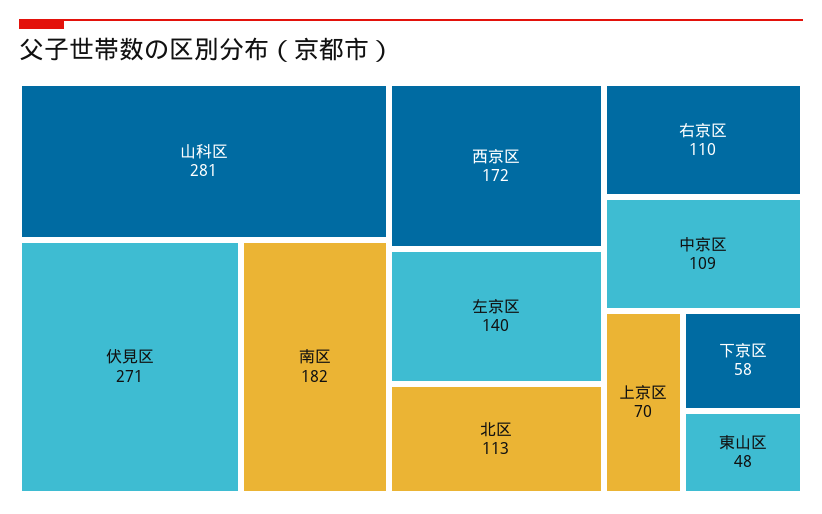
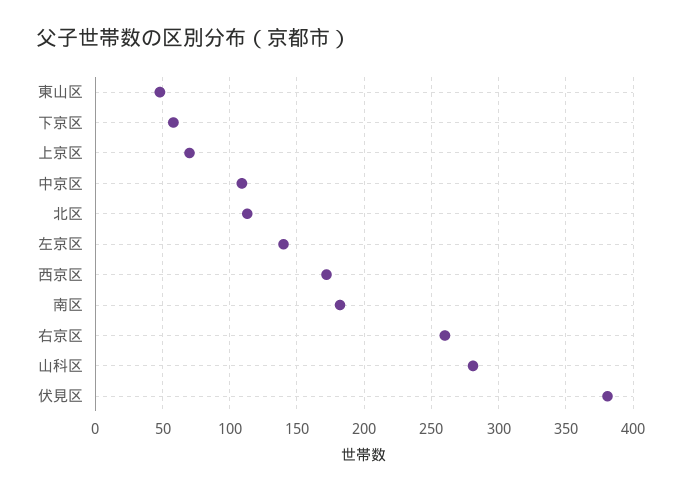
  {
    "山科区": 281,
-   "伏見区": 271,
+   "伏見区": 380,
    "南区": 182,
    "西京区": 172,
    "左京区": 140,
    "北区": 113,
-   "右京区": 110,
+   "右京区": 260,
    "中京区": 109,
    "上京区": 70,
    "下京区": 58,
    "東山区": 48
  }

